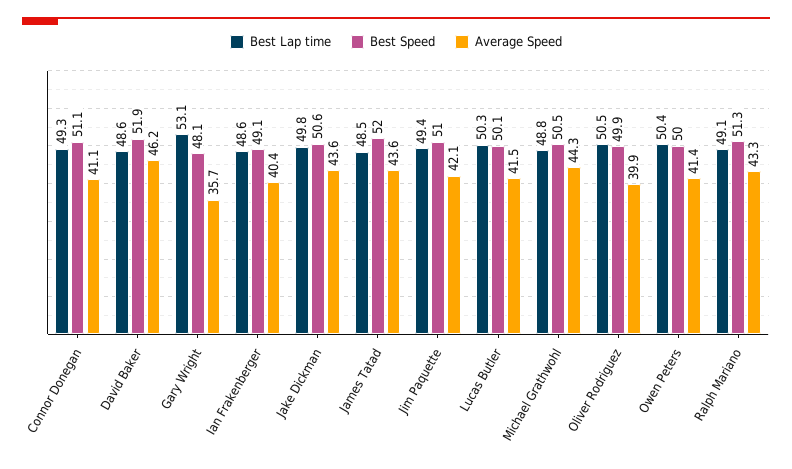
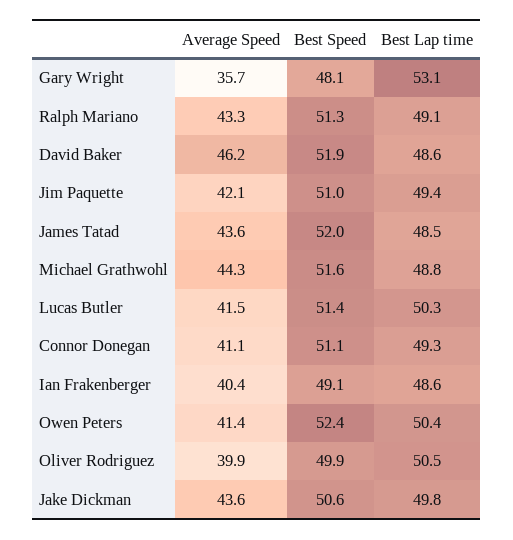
  {
    "Best Lap time": {
      "Connor Donegan": 49.3,
      "David Baker": 48.6,
      "Gary Wright": 53.1,
      "Ian Frakenberger": 48.6,
      "Jake Dickman": 49.8,
      "James Tatad": 48.5,
      "Jim Paquette": 49.4,
      "Lucas Butler": 50.3,
      "Michael Grathwohl": 48.8,
      "Oliver Rodriguez": 50.5,
      "Owen Peters": 50.4,
      "Ralph Mariano": 49.1
    },
    "Best Speed": {
      "Connor Donegan": 51.1,
      "David Baker": 51.9,
      "Gary Wright": 48.1,
      "Ian Frakenberger": 49.1,
      "Jake Dickman": 50.6,
      "James Tatad": 52,
      "Jim Paquette": 51,
-     "Lucas Butler": 50.1,
+     "Lucas Butler": 51.4,
-     "Michael Grathwohl": 50.5,
+     "Michael Grathwohl": 51.6,
      "Oliver Rodriguez": 49.9,
-     "Owen Peters": 50,
+     "Owen Peters": 52.4,
      "Ralph Mariano": 51.3
    },
    "Average Speed": {
      "Connor Donegan": 41.1,
      "David Baker": 46.2,
      "Gary Wright": 35.7,
      "Ian Frakenberger": 40.4,
      "Jake Dickman": 43.6,
      "James Tatad": 43.6,
      "Jim Paquette": 42.1,
      "Lucas Butler": 41.5,
      "Michael Grathwohl": 44.3,
      "Oliver Rodriguez": 39.9,
      "Owen Peters": 41.4,
      "Ralph Mariano": 43.3
    }
  }

